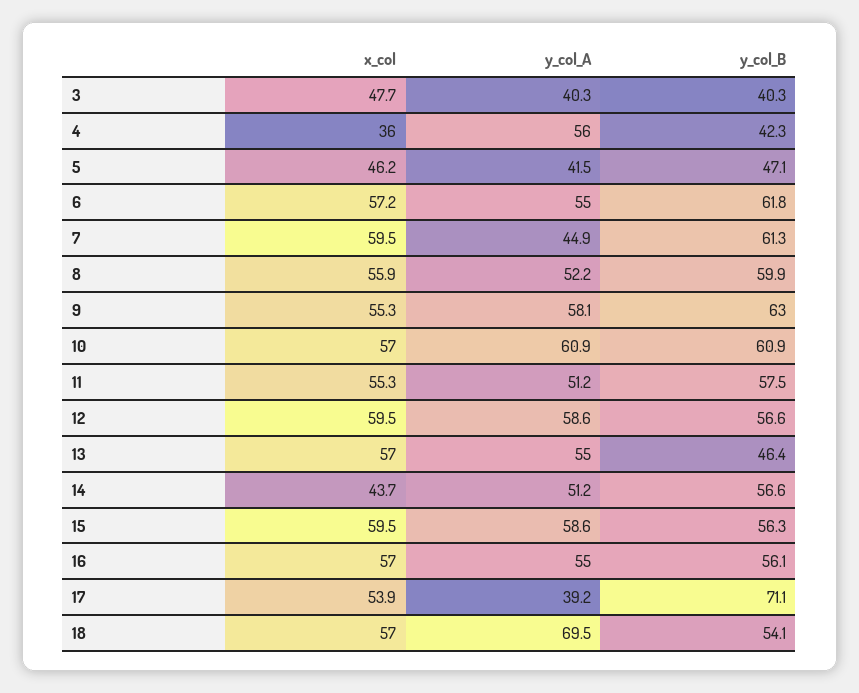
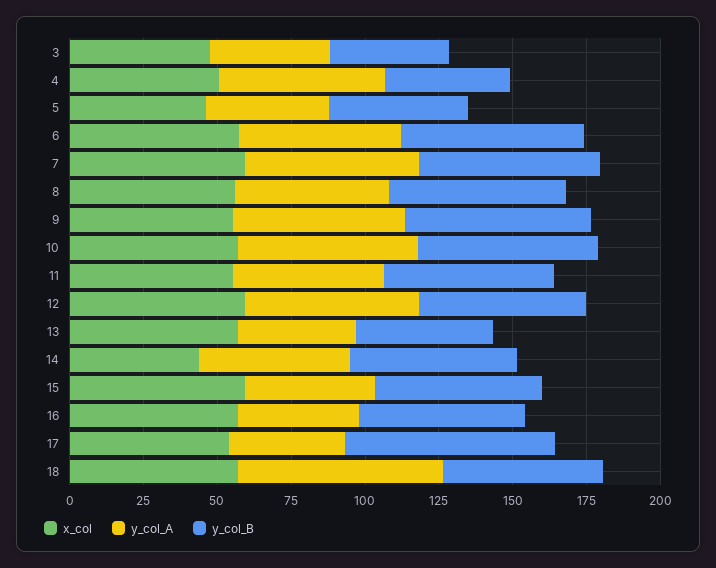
  {
    "x_col": {
      "3": 47.7,
-     "4": 36,
+     "4": 50,
      "5": 46.2,
      "6": 57.2,
      "7": 59.5,
      "8": 55.9,
      "9": 55.3,
      "10": 57,
      "11": 55.3,
      "12": 59.5,
      "13": 57,
      "14": 43.7,
      "15": 59.5,
      "16": 57,
      "17": 53.9,
      "18": 57
    },
    "y_col_A": {
      "3": 40.3,
      "4": 56,
      "5": 41.5,
      "6": 55,
-     "7": 44.9,
+     "7": 60,
      "8": 52.2,
      "9": 58.1,
      "10": 60.9,
      "11": 51.2,
      "12": 58.6,
-     "13": 55,
+     "13": 40,
      "14": 51.2,
-     "15": 58.6,
+     "15": 45,
-     "16": 55,
+     "16": 40,
      "17": 39.2,
      "18": 69.5
    },
    "y_col_B": {
      "3": 40.3,
      "4": 42.3,
      "5": 47.1,
      "6": 61.8,
      "7": 61.3,
      "8": 59.9,
      "9": 63,
      "10": 60.9,
      "11": 57.5,
      "12": 56.6,
      "13": 46.4,
      "14": 56.6,
      "15": 56.3,
      "16": 56.1,
      "17": 71.1,
      "18": 54.1
    }
  }

